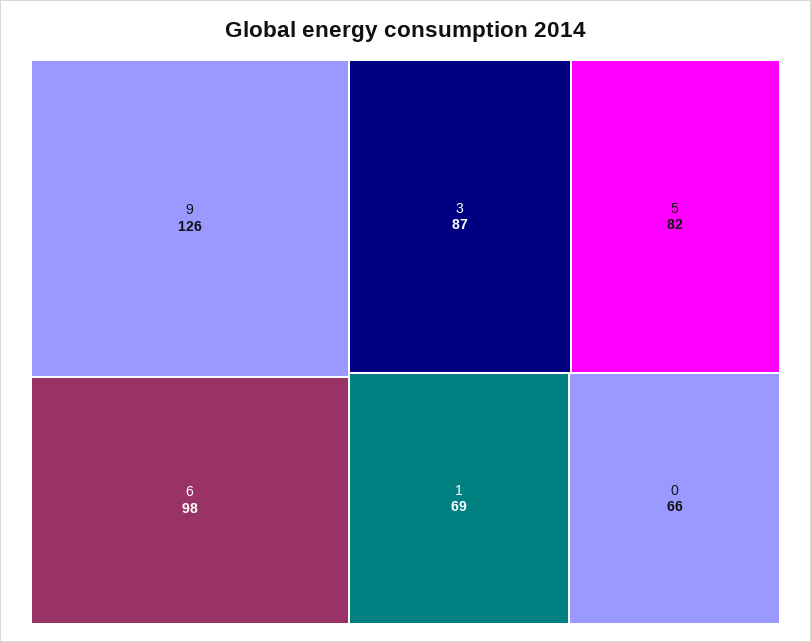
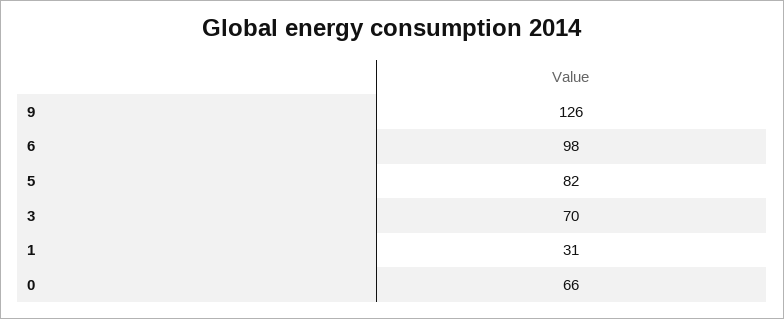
  {
    "9": 126,
    "6": 98,
-   "3": 87,
+   "3": 70,
    "5": 82,
-   "1": 69,
+   "1": 31,
    "0": 66
  }

